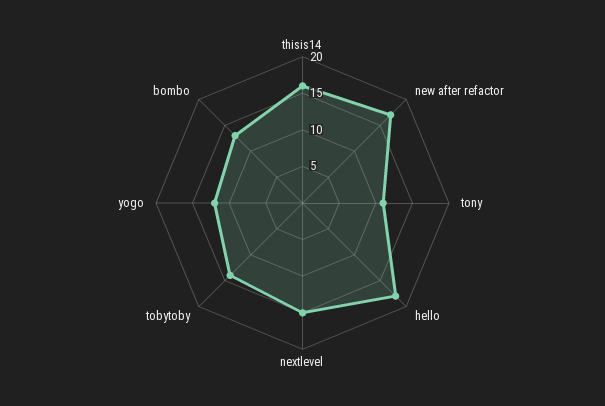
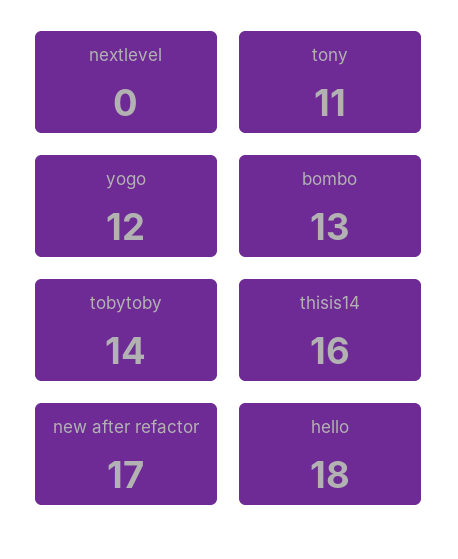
  {
    "thisis14": 16,
    "new after refactor": 17,
    "tony": 11,
    "hello": 18,
-   "nextlevel": 15,
+   "nextlevel": 0,
    "tobytoby": 14,
    "yogo": 12,
    "bombo": 13
  }

